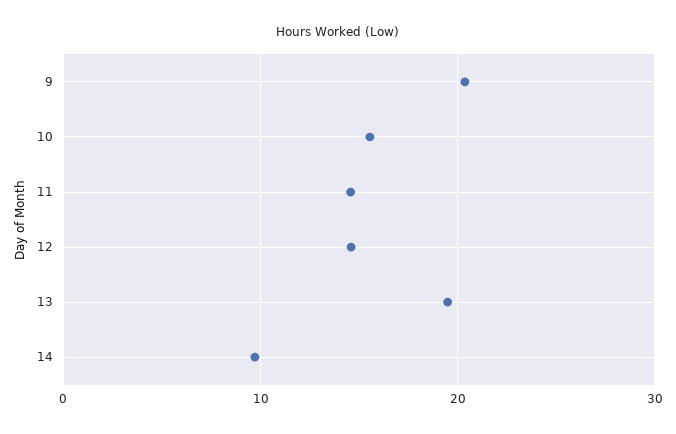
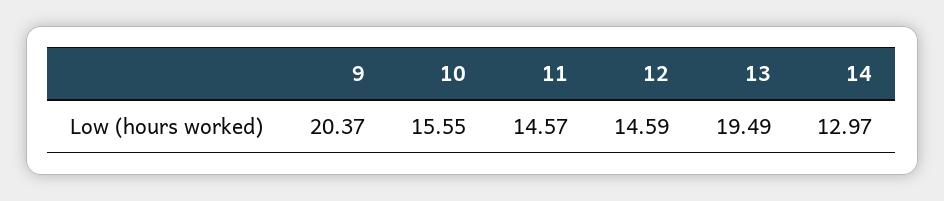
  {
    "9": 20.37,
    "10": 15.55,
    "11": 14.57,
    "12": 14.59,
    "13": 19.49,
-   "14": 10
+   "14": 12.97
  }

